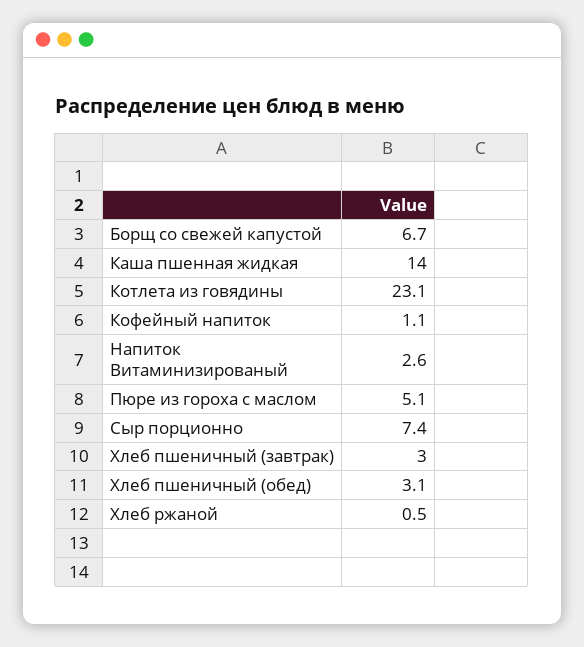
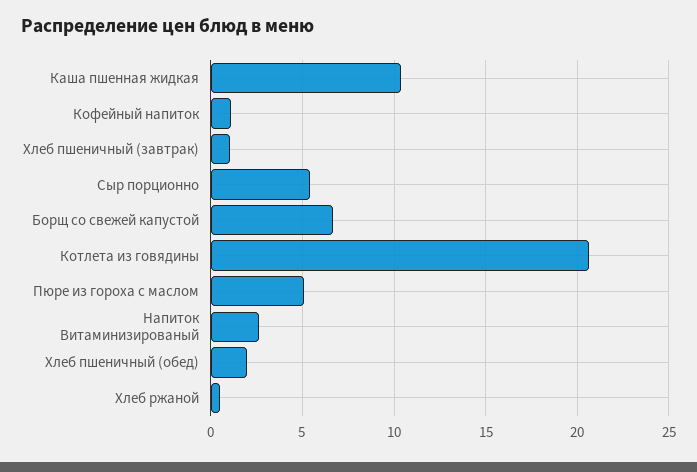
  {
    "Борщ со свежей капустой": 6.7,
-   "Каша пшенная жидкая": 14,
+   "Каша пшенная жидкая": 10.5,
-   "Котлета из говядины": 23.1,
+   "Котлета из говядины": 20.5,
    "Кофейный напиток": 1.1,
    "Напиток Витаминизированый": 2.6,
    "Пюре из гороха с маслом": 5.1,
-   "Сыр порционно": 7.4,
+   "Сыр порционно": 5.5,
-   "Хлеб пшеничный (завтрак)": 3,
+   "Хлеб пшеничный (завтрак)": 1,
-   "Хлеб пшеничный (обед)": 3.1,
+   "Хлеб пшеничный (обед)": 2,
    "Хлеб ржаной": 0.5
  }

